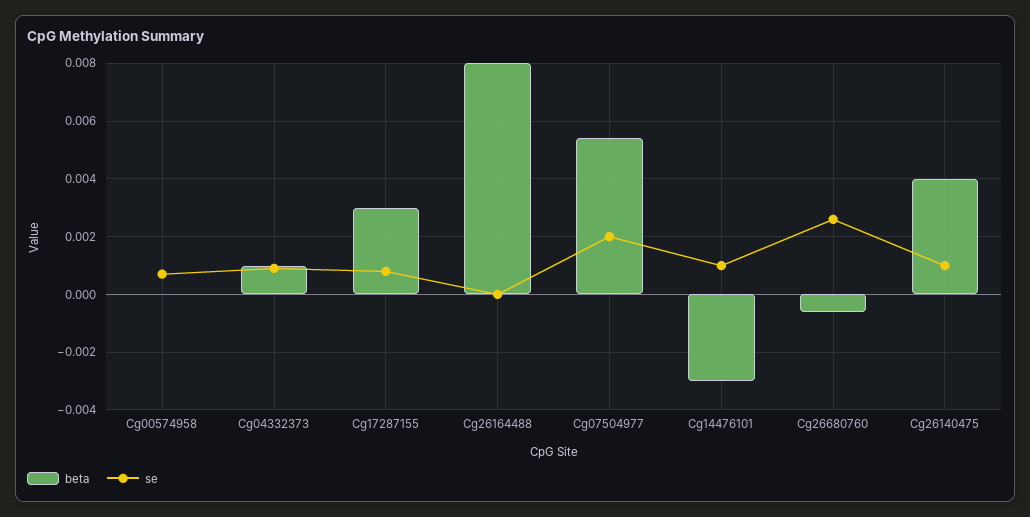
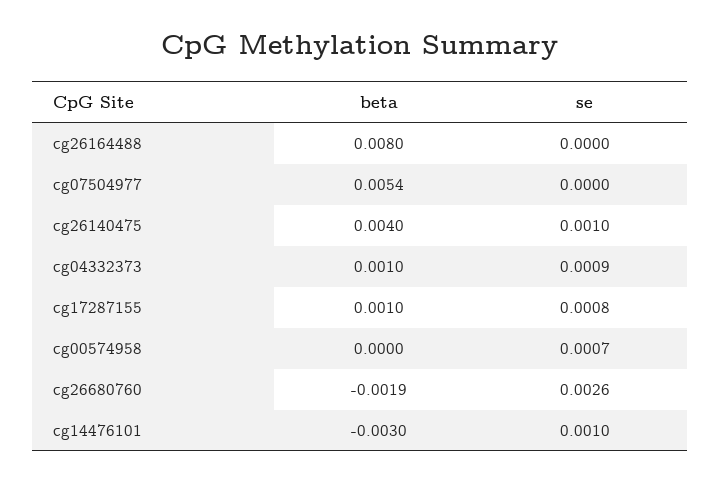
  {
    "beta": {
      "Cg00574958": 0,
      "Cg04332373": 0.001,
-     "Cg17287155": 0.003,
+     "Cg17287155": 0.001,
      "Cg26164488": 0.008,
      "Cg07504977": 0.0054,
      "Cg14476101": -0.003,
-     "Cg26680760": -0.0005,
+     "Cg26680760": -0.0019,
      "Cg26140475": 0.004
    },
    "se": {
      "Cg00574958": 0.0007,
      "Cg04332373": 0.0009,
      "Cg17287155": 0.0008,
      "Cg26164488": 0,
-     "Cg07504977": 0.002,
+     "Cg07504977": 0,
      "Cg14476101": 0.001,
      "Cg26680760": 0.0026,
      "Cg26140475": 0.001
    }
  }

